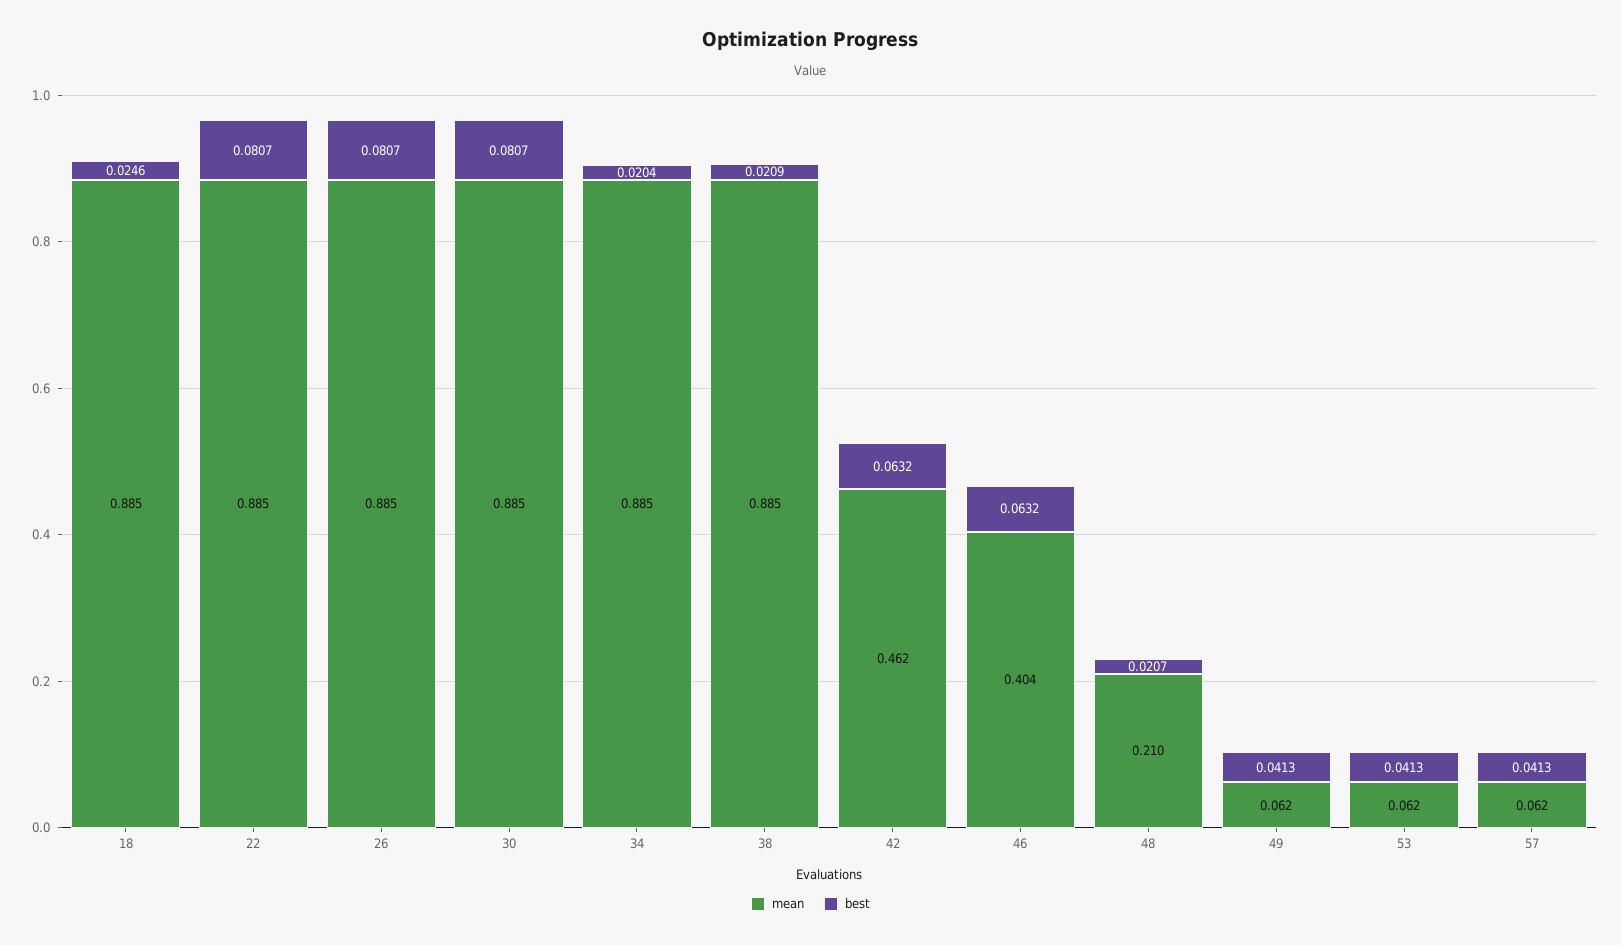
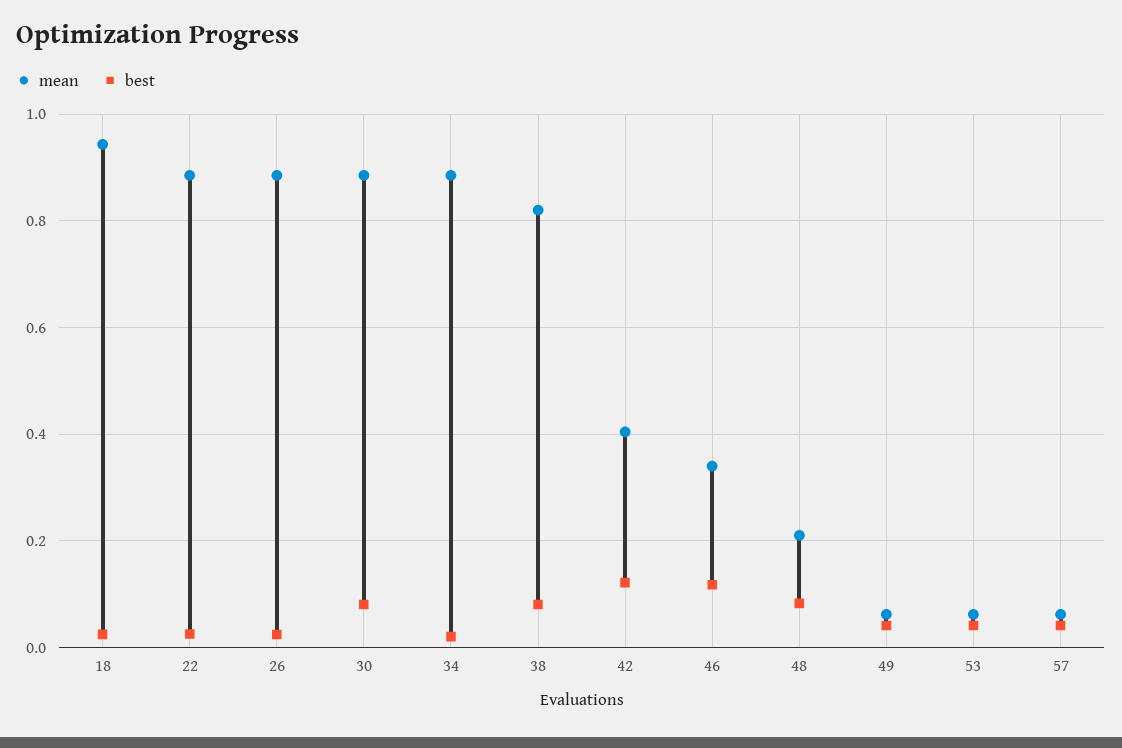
  {
    "mean": {
-     "18": 0.885,
+     "18": 0.94,
      "22": 0.885,
      "26": 0.885,
      "30": 0.885,
      "34": 0.885,
-     "38": 0.885,
+     "38": 0.82,
-     "42": 0.462,
+     "42": 0.4,
-     "46": 0.404,
+     "46": 0.34,
      "48": 0.21,
      "49": 0.062,
      "53": 0.062,
      "57": 0.062
    },
    "best": {
      "18": 0.0246,
-     "22": 0.0807,
+     "22": 0.02,
-     "26": 0.0807,
+     "26": 0.02,
      "30": 0.0807,
      "34": 0.0204,
-     "38": 0.0209,
+     "38": 0.08,
-     "42": 0.0632,
+     "42": 0.12,
-     "46": 0.0632,
+     "46": 0.12,
-     "48": 0.0207,
+     "48": 0.08,
      "49": 0.0413,
      "53": 0.0413,
      "57": 0.0413
    }
  }

